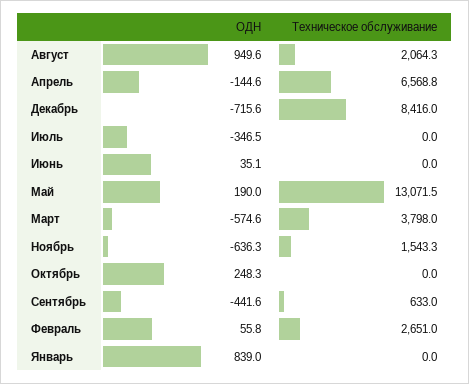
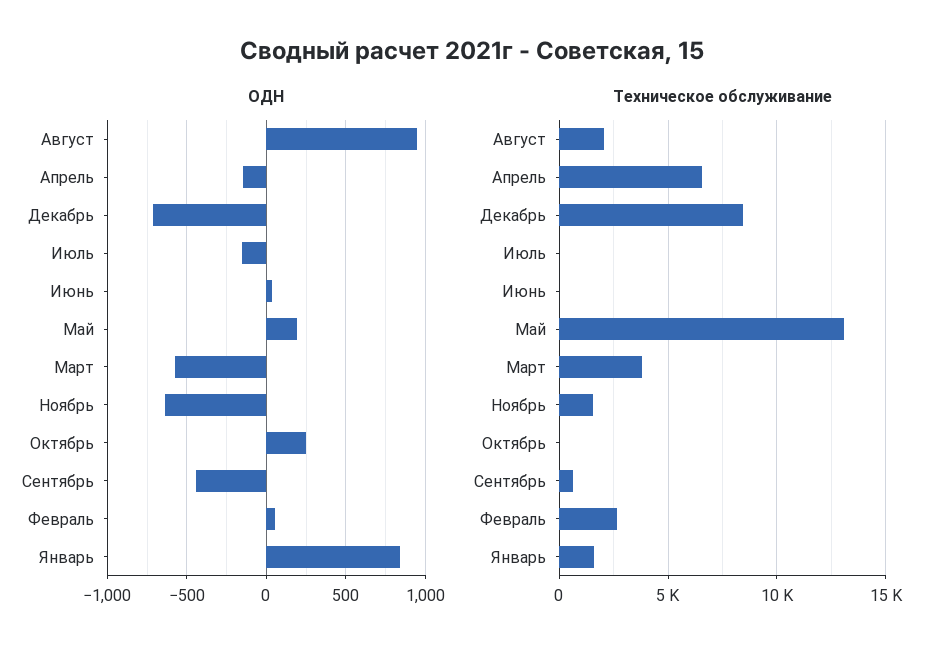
  {
    "ОДН": {
      "Август": 949.6,
      "Апрель": -144.6,
      "Декабрь": -715.6,
-     "Июль": -346.5,
+     "Июль": -150,
      "Июнь": 35.1,
      "Май": 190,
      "Март": -574.6,
      "Ноябрь": -636.3,
      "Октябрь": 248.3,
      "Сентябрь": -441.6,
      "Февраль": 55.8,
      "Январь": 839
    },
    "Техническое обслуживание": {
      "Август": 2064.3,
      "Апрель": 6568.8,
      "Декабрь": 8416,
      "Июль": 0,
      "Июнь": 0,
      "Май": 13071.5,
      "Март": 3798,
      "Ноябрь": 1543.3,
      "Октябрь": 0,
      "Сентябрь": 633,
      "Февраль": 2651,
-     "Январь": 0
+     "Январь": 1500
    }
  }

